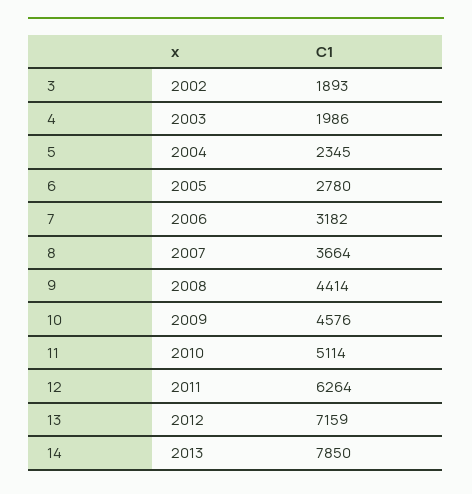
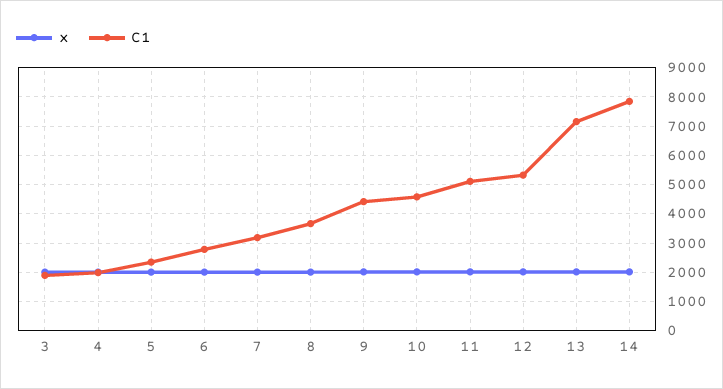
  {
    "x": {
      "3": 2002,
      "4": 2003,
      "5": 2004,
      "6": 2005,
      "7": 2006,
      "8": 2007,
      "9": 2008,
      "10": 2009,
      "11": 2010,
      "12": 2011,
      "13": 2012,
      "14": 2013
    },
    "C1": {
      "3": 1893,
      "4": 1986,
      "5": 2345,
      "6": 2780,
      "7": 3182,
      "8": 3664,
      "9": 4414,
      "10": 4576,
      "11": 5114,
-     "12": 6264,
+     "12": 5250,
      "13": 7159,
      "14": 7850
    }
  }

